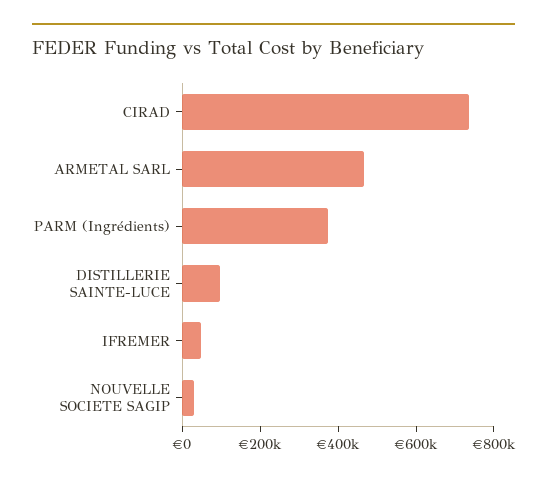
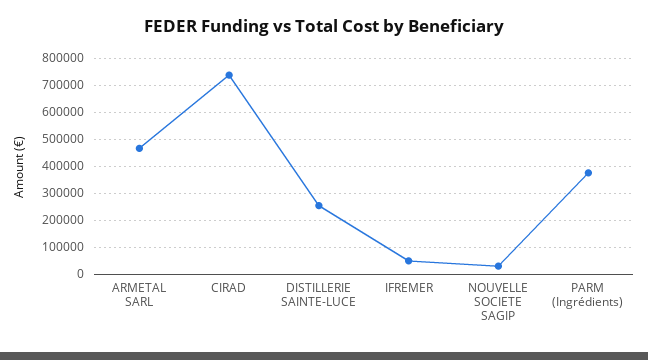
  {
    "CIRAD": 725000,
    "ARMETAL SARL": 475000,
    "PARM (Ingrédients)": 375000,
-   "DISTILLERIE SAINTE-LUCE": 100000,
+   "DISTILLERIE SAINTE-LUCE": 250000,
    "IFREMER": 50000,
    "NOUVELLE SOCIETE SAGIP": 25000
  }

